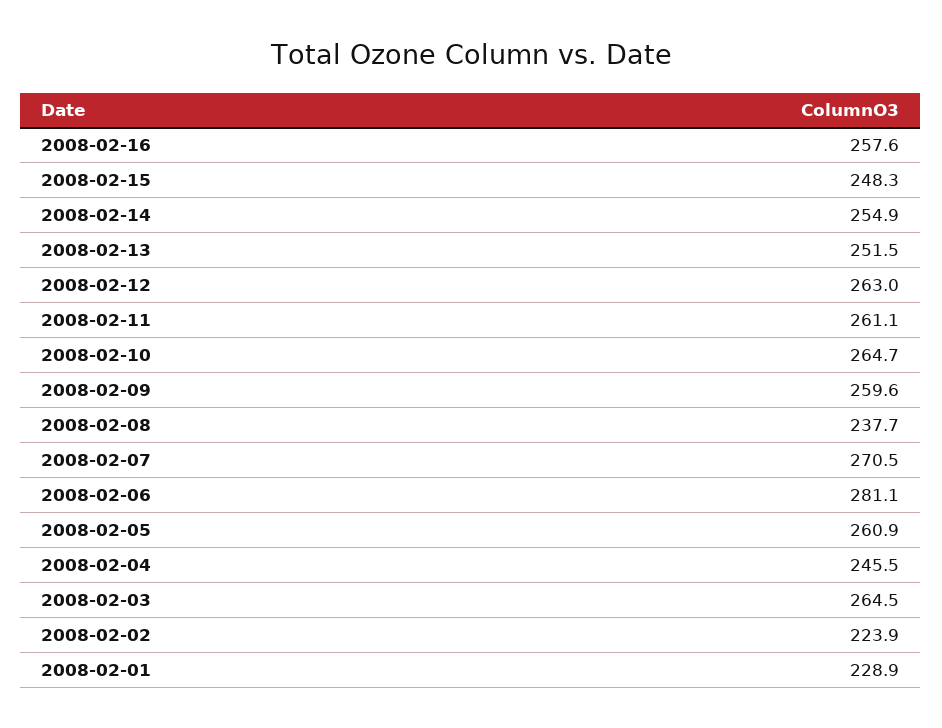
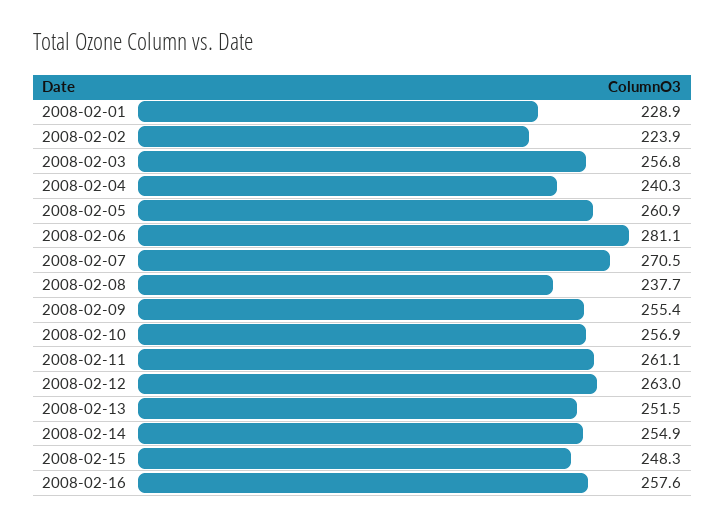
  {
    "2008-02-16": 257.6,
    "2008-02-15": 248.3,
    "2008-02-14": 254.9,
    "2008-02-13": 251.5,
    "2008-02-12": 263,
    "2008-02-11": 261.1,
-   "2008-02-10": 264.7,
+   "2008-02-10": 256.9,
-   "2008-02-09": 259.6,
+   "2008-02-09": 255.4,
    "2008-02-08": 237.7,
    "2008-02-07": 270.5,
    "2008-02-06": 281.1,
    "2008-02-05": 260.9,
-   "2008-02-04": 245.5,
+   "2008-02-04": 240.3,
-   "2008-02-03": 264.5,
+   "2008-02-03": 256.8,
    "2008-02-02": 223.9,
    "2008-02-01": 228.9
  }

